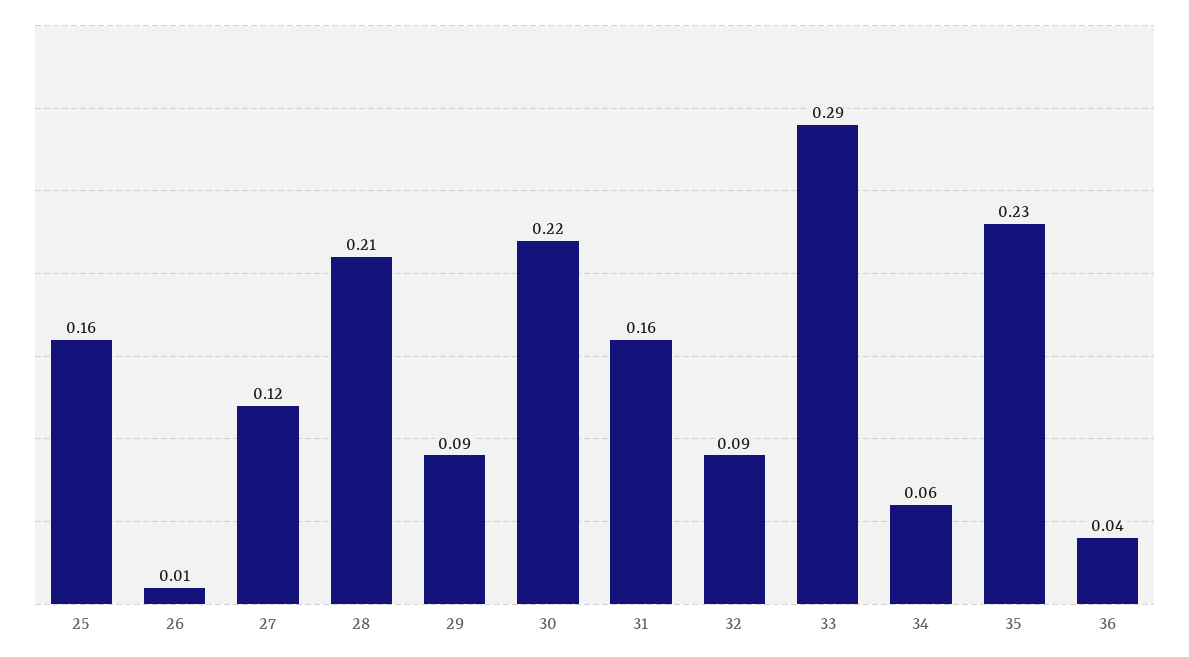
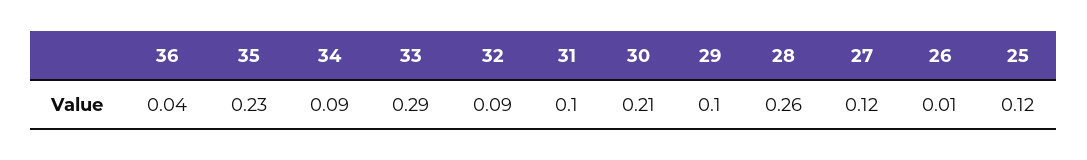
  {
-   "25": 0.16,
+   "25": 0.12,
    "26": 0.01,
    "27": 0.12,
-   "28": 0.21,
+   "28": 0.26,
-   "29": 0.09,
+   "29": 0.1,
-   "30": 0.22,
+   "30": 0.21,
-   "31": 0.16,
+   "31": 0.1,
    "32": 0.09,
    "33": 0.29,
-   "34": 0.06,
+   "34": 0.09,
    "35": 0.23,
    "36": 0.04
  }

